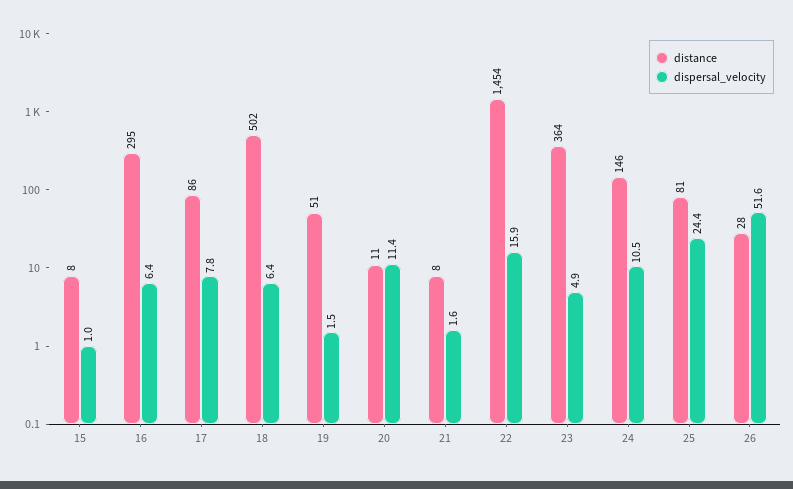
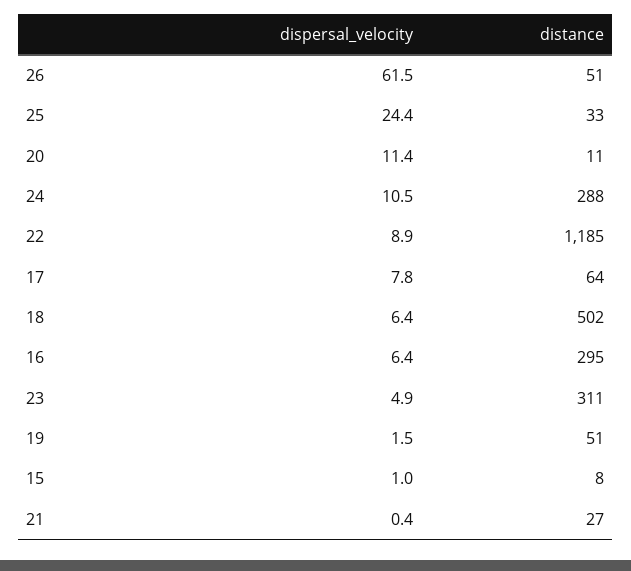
  {
    "distance": {
      "15": 8,
      "16": 295,
-     "17": 86,
+     "17": 64,
      "18": 502,
      "19": 51,
      "20": 11,
-     "21": 8,
+     "21": 27,
-     "22": 1454,
+     "22": 1185,
-     "23": 364,
+     "23": 311,
-     "24": 146,
+     "24": 288,
-     "25": 81,
+     "25": 33,
-     "26": 28
+     "26": 51
    },
    "dispersal_velocity": {
      "15": 1,
      "16": 6.4,
      "17": 7.8,
      "18": 6.4,
      "19": 1.5,
      "20": 11.4,
-     "21": 1.6,
+     "21": 0.4,
-     "22": 15.9,
+     "22": 8.9,
      "23": 4.9,
      "24": 10.5,
      "25": 24.4,
-     "26": 51.6
+     "26": 61.5
    }
  }

